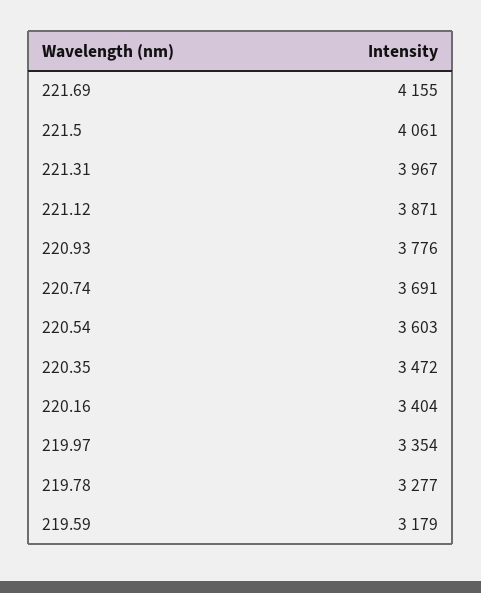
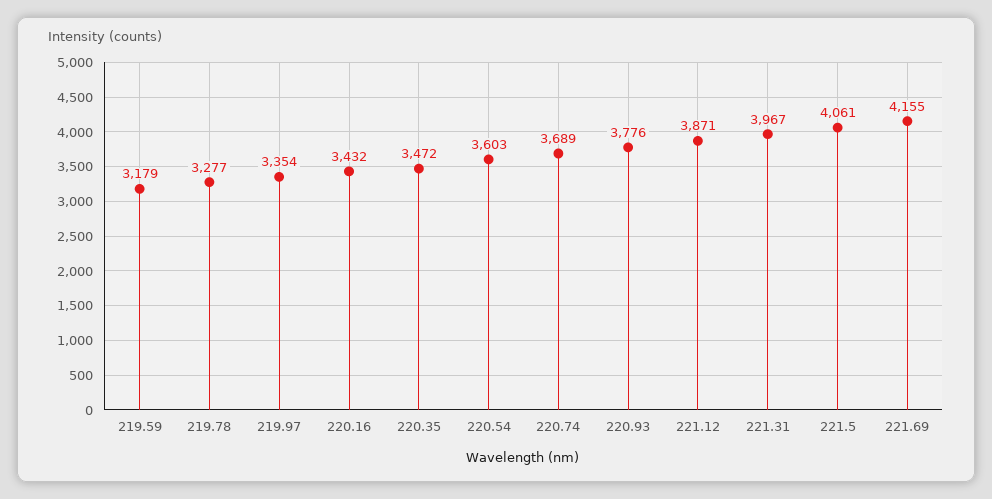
  {
    "221.69": 4155,
    "221.5": 4061,
    "221.31": 3967,
    "221.12": 3871,
    "220.93": 3776,
-   "220.74": 3691,
+   "220.74": 3689,
    "220.54": 3603,
    "220.35": 3472,
-   "220.16": 3404,
+   "220.16": 3432,
    "219.97": 3354,
    "219.78": 3277,
    "219.59": 3179
  }

